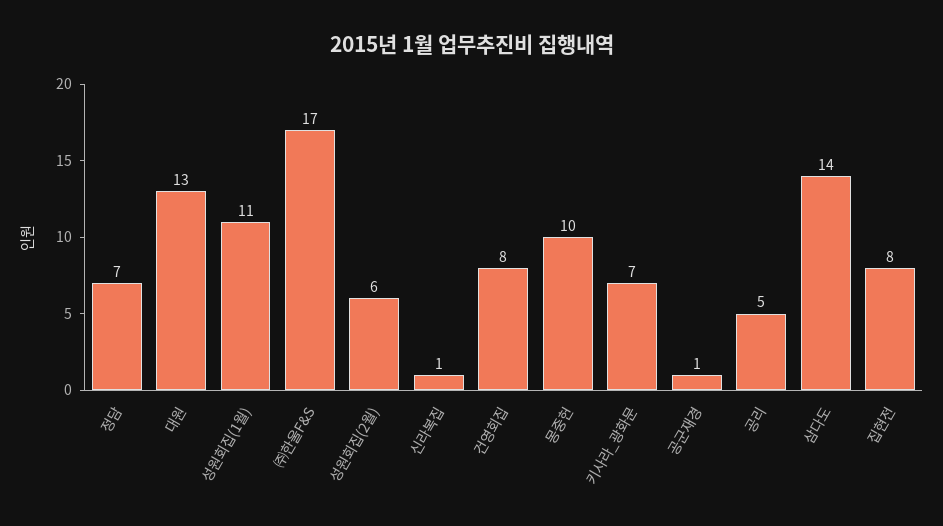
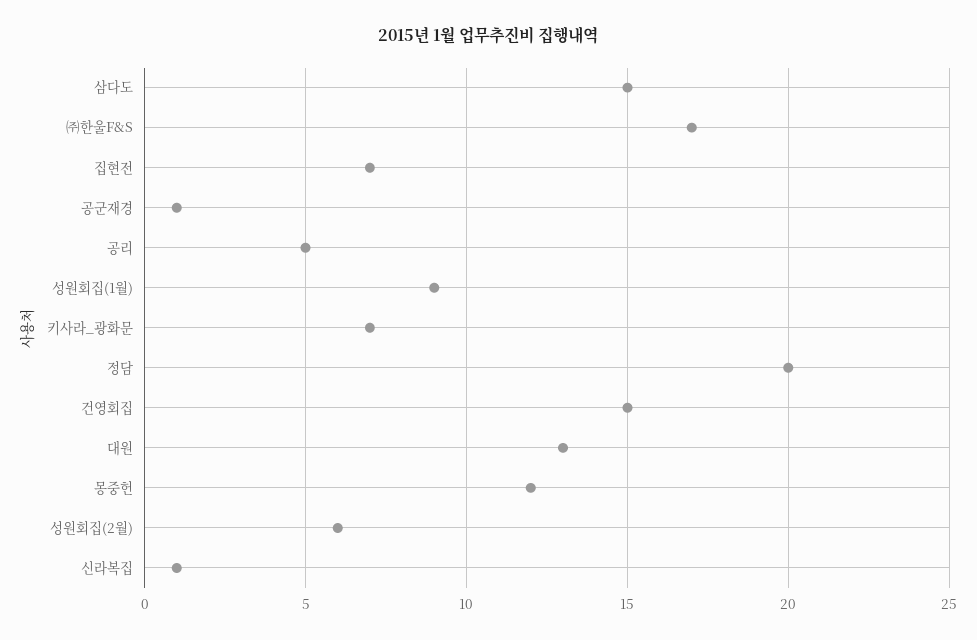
  {
-   "정담": 7,
+   "정담": 20,
    "대원": 13,
-   "성원회집(1월)": 11,
+   "성원회집(1월)": 9,
    "㈜한울F&S": 17,
    "성원회집(2월)": 6,
    "신라복집": 1,
-   "건영회집": 8,
+   "건영회집": 15,
-   "몽중헌": 10,
+   "몽중헌": 12,
    "키사라_광화문": 7,
    "공군재경": 1,
    "공리": 5,
-   "삼다도": 14,
+   "삼다도": 15,
-   "집현전": 8
+   "집현전": 7
  }

